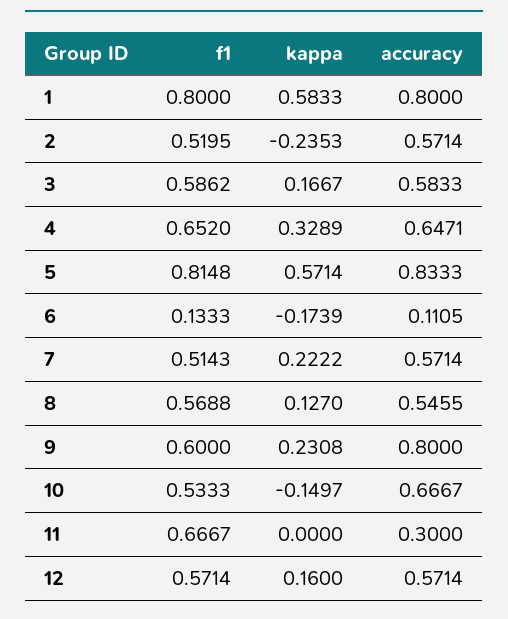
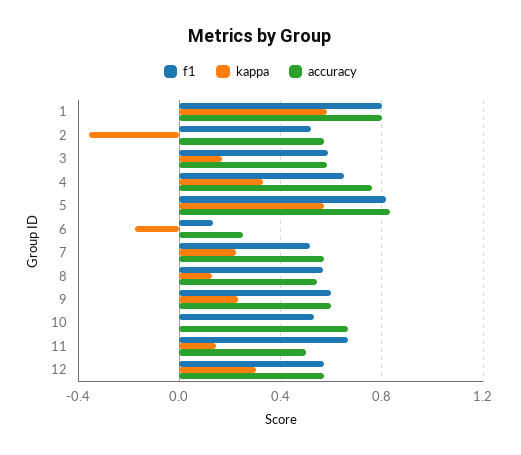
  {
    "f1": {
      "1": 0.8,
      "2": 0.5195,
      "3": 0.5862,
      "4": 0.652,
      "5": 0.8148,
      "6": 0.1333,
      "7": 0.5143,
      "8": 0.5688,
      "9": 0.6,
      "10": 0.5333,
      "11": 0.6667,
      "12": 0.5714
    },
    "kappa": {
      "1": 0.5833,
-     "2": -0.2353,
+     "2": -0.35,
      "3": 0.1667,
      "4": 0.3289,
      "5": 0.5714,
      "6": -0.1739,
      "7": 0.2222,
      "8": 0.127,
      "9": 0.2308,
-     "10": -0.1497,
+     "10": 0,
-     "11": 0,
+     "11": 0.15,
-     "12": 0.16
+     "12": 0.3
    },
    "accuracy": {
      "1": 0.8,
      "2": 0.5714,
      "3": 0.5833,
-     "4": 0.6471,
+     "4": 0.75,
      "5": 0.8333,
-     "6": 0.1105,
+     "6": 0.25,
      "7": 0.5714,
      "8": 0.5455,
-     "9": 0.8,
+     "9": 0.6,
      "10": 0.6667,
-     "11": 0.3,
+     "11": 0.5,
      "12": 0.5714
    }
  }

